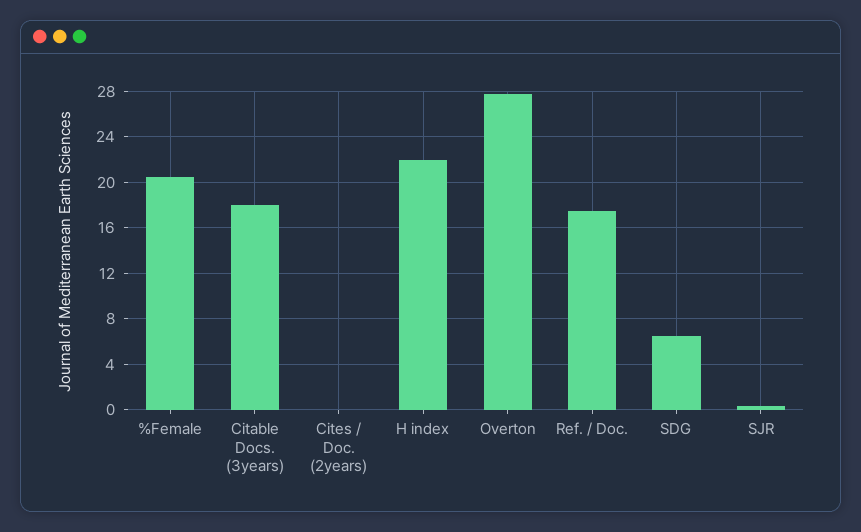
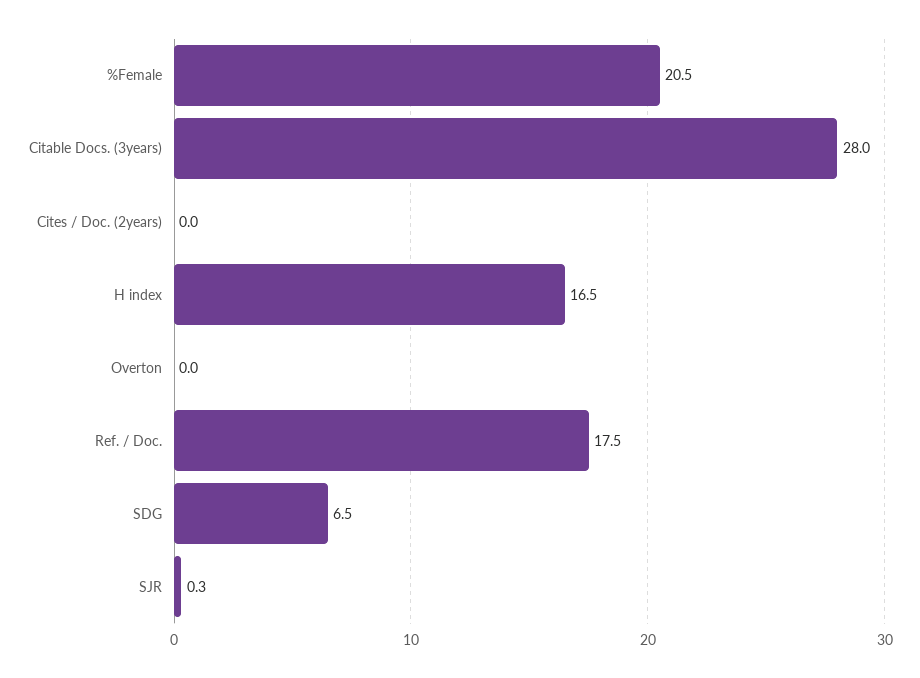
  {
    "%Female": 20.5,
-   "Citable Docs. (3years)": 18,
+   "Citable Docs. (3years)": 28,
    "Cites / Doc. (2years)": 0,
-   "H index": 22,
+   "H index": 16.5,
-   "Overton": 28,
+   "Overton": 0,
    "Ref. / Doc.": 17.5,
    "SDG": 6.5,
    "SJR": 0.3
  }

